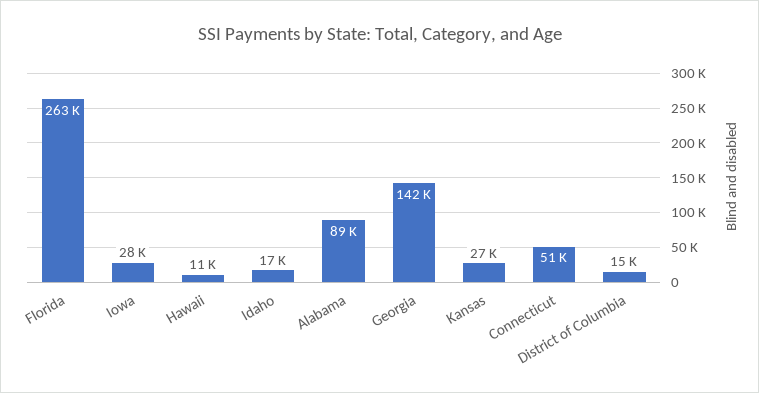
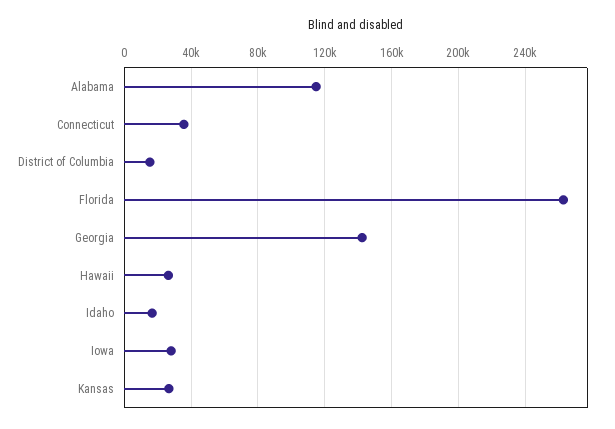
  {
    "Florida": 263000,
    "Iowa": 28000,
-   "Hawaii": 11000,
+   "Hawaii": 25000,
    "Idaho": 17000,
-   "Alabama": 89000,
+   "Alabama": 115000,
    "Georgia": 142000,
    "Kansas": 27000,
-   "Connecticut": 51000,
+   "Connecticut": 35000,
    "District of Columbia": 15000
  }

